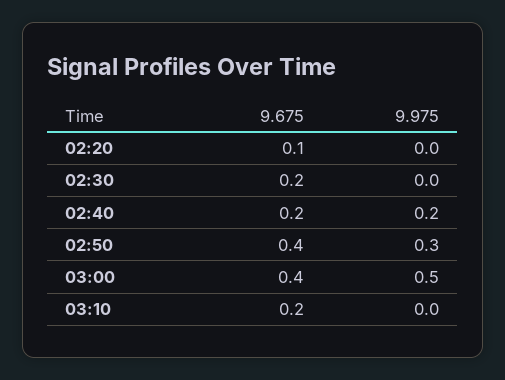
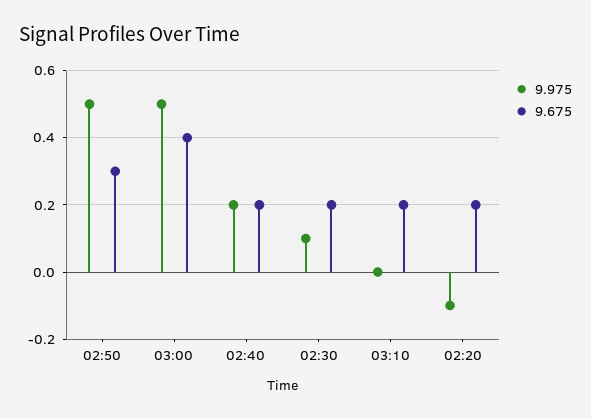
  {
    "9.675": {
-     "02:20": 0.1,
+     "02:20": 0.2,
      "02:30": 0.2,
      "02:40": 0.2,
-     "02:50": 0.4,
+     "02:50": 0.3,
      "03:00": 0.4,
      "03:10": 0.2
    },
    "9.975": {
-     "02:20": 0,
+     "02:20": -0.1,
-     "02:30": 0,
+     "02:30": 0.1,
      "02:40": 0.2,
-     "02:50": 0.3,
+     "02:50": 0.5,
      "03:00": 0.5,
      "03:10": 0
    }
  }

